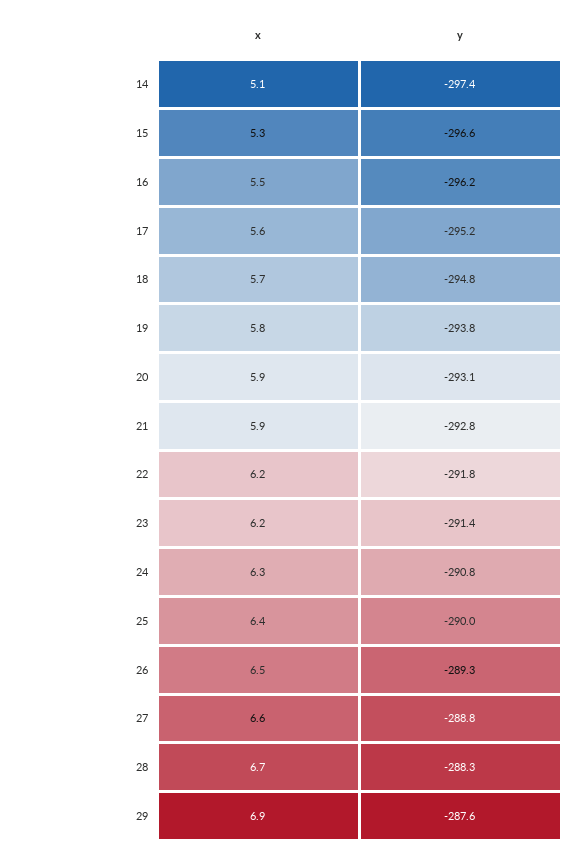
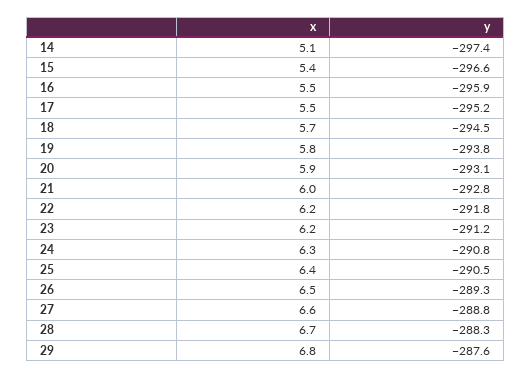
  {
    "x": {
      "14": 5.1,
-     "15": 5.3,
+     "15": 5.4,
      "16": 5.5,
-     "17": 5.6,
+     "17": 5.5,
      "18": 5.7,
      "19": 5.8,
      "20": 5.9,
-     "21": 5.9,
+     "21": 6,
      "22": 6.2,
      "23": 6.2,
      "24": 6.3,
      "25": 6.4,
      "26": 6.5,
      "27": 6.6,
      "28": 6.7,
-     "29": 6.9
+     "29": 6.8
    },
    "y": {
      "14": -297.4,
      "15": -296.6,
-     "16": -296.2,
+     "16": -295.9,
      "17": -295.2,
-     "18": -294.8,
+     "18": -294.5,
      "19": -293.8,
      "20": -293.1,
      "21": -292.8,
      "22": -291.8,
-     "23": -291.4,
+     "23": -291.2,
      "24": -290.8,
-     "25": -290,
+     "25": -290.5,
      "26": -289.3,
      "27": -288.8,
      "28": -288.3,
      "29": -287.6
    }
  }

